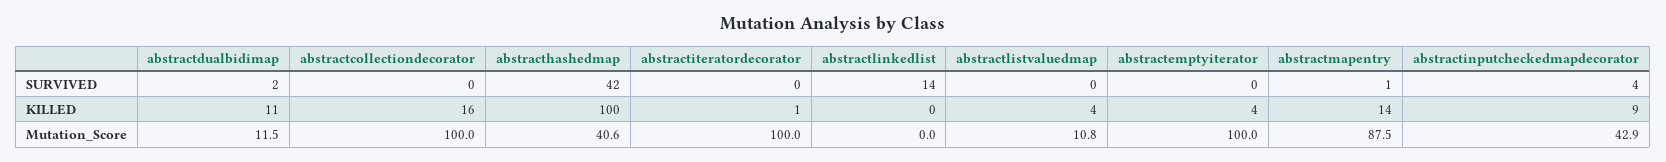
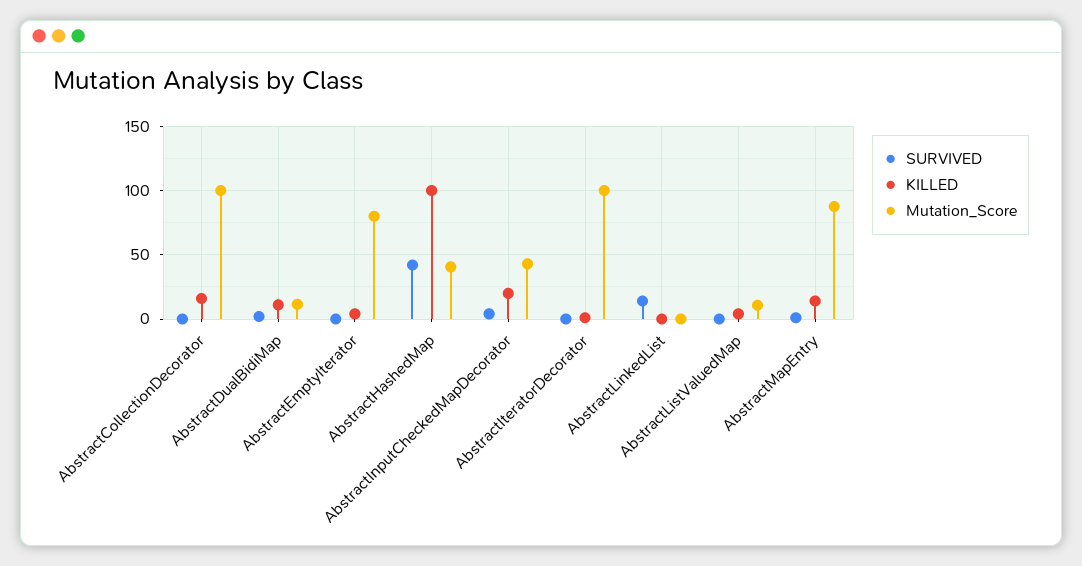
  {
    "SURVIVED": {
      "abstractdualbidimap": 2,
      "abstractcollectiondecorator": 0,
      "abstracthashedmap": 42,
      "abstractiteratordecorator": 0,
      "abstractlinkedlist": 14,
      "abstractlistvaluedmap": 0,
      "abstractemptyiterator": 0,
      "abstractmapentry": 1,
      "abstractinputcheckedmapdecorator": 4
    },
    "KILLED": {
      "abstractdualbidimap": 11,
      "abstractcollectiondecorator": 16,
      "abstracthashedmap": 100,
      "abstractiteratordecorator": 1,
      "abstractlinkedlist": 0,
      "abstractlistvaluedmap": 4,
      "abstractemptyiterator": 4,
      "abstractmapentry": 14,
-     "abstractinputcheckedmapdecorator": 9
+     "abstractinputcheckedmapdecorator": 20
    },
    "Mutation_Score": {
      "abstractdualbidimap": 11.5,
      "abstractcollectiondecorator": 100,
      "abstracthashedmap": 40.6,
      "abstractiteratordecorator": 100,
      "abstractlinkedlist": 0,
      "abstractlistvaluedmap": 10.8,
-     "abstractemptyiterator": 100,
+     "abstractemptyiterator": 80,
      "abstractmapentry": 87.5,
      "abstractinputcheckedmapdecorator": 42.9
    }
  }

